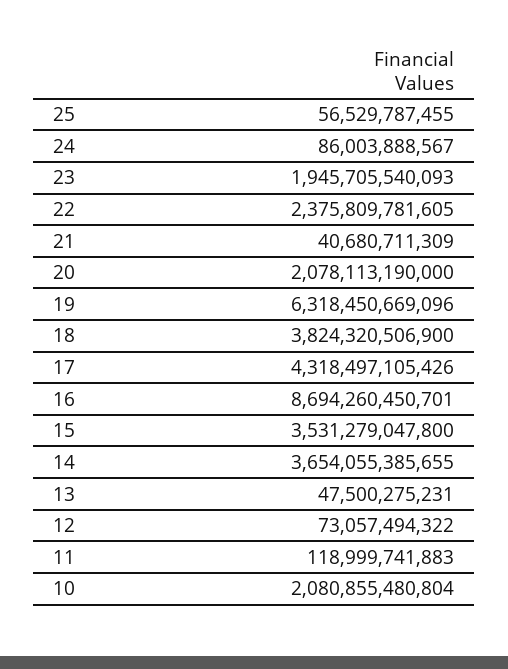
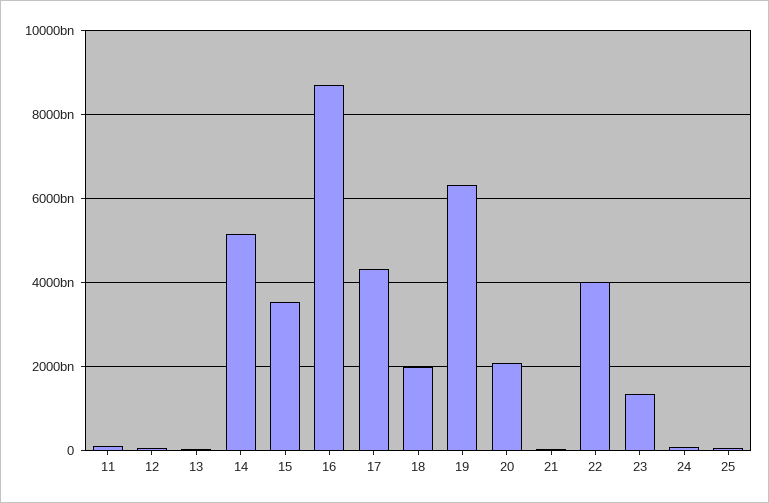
  {
    "25": 56529787455,
    "24": 86003888567,
-   "23": 1945705540093,
+   "23": 1400000000000,
-   "22": 2375809781605,
+   "22": 4000000000000,
    "21": 40680711309,
    "20": 2078113190000,
    "19": 6318450669096,
-   "18": 3824320506900,
+   "18": 2000000000000,
    "17": 4318497105426,
    "16": 8694260450701,
    "15": 3531279047800,
-   "14": 3654055385655,
+   "14": 5200000000000,
    "13": 47500275231,
    "12": 73057494322,
-   "11": 118999741883,
+   "11": 118999741883
-   "10": 2080855480804
  }

